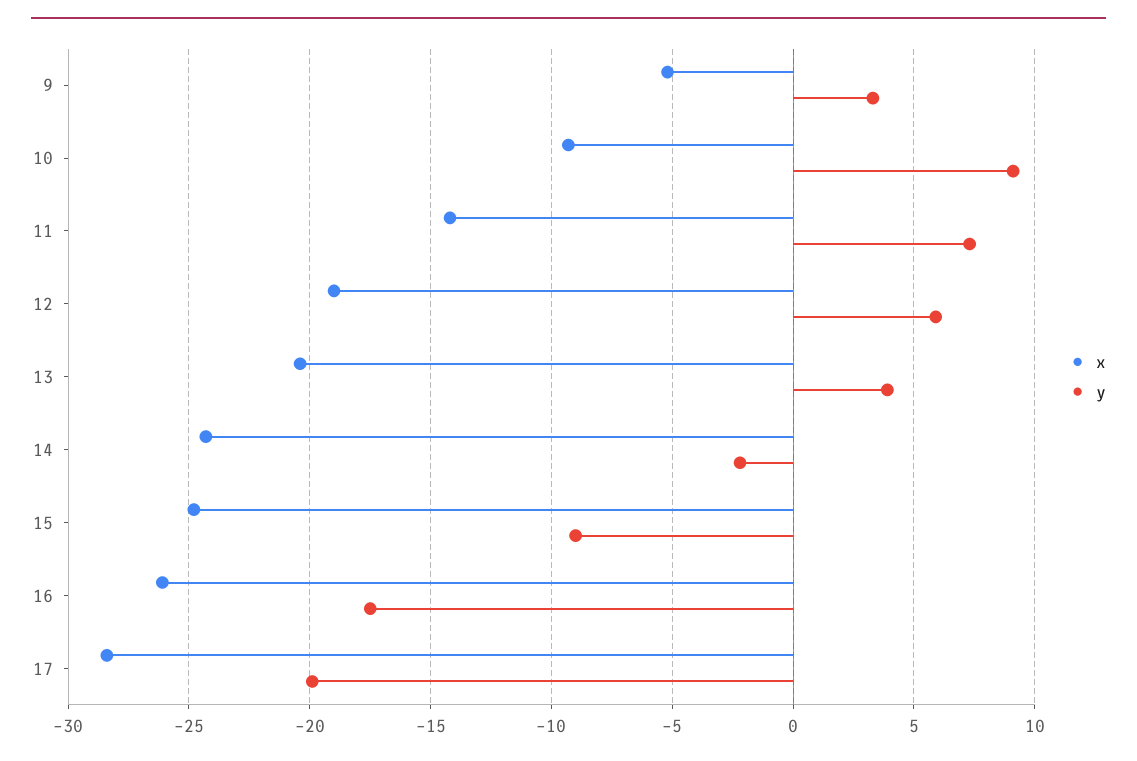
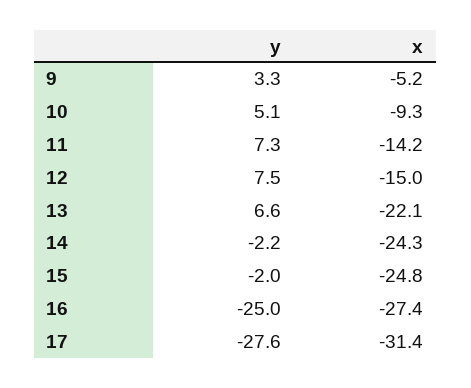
  {
    "x": {
      "9": -5.2,
      "10": -9.3,
      "11": -14.2,
-     "12": -19,
+     "12": -15,
-     "13": -20.5,
+     "13": -22.1,
      "14": -24.3,
      "15": -24.8,
-     "16": -26,
+     "16": -27.4,
-     "17": -28.5
+     "17": -31.4
    },
    "y": {
      "9": 3.3,
-     "10": 9,
+     "10": 5.1,
      "11": 7.3,
-     "12": 6,
+     "12": 7.5,
-     "13": 4,
+     "13": 6.6,
      "14": -2.2,
-     "15": -9,
+     "15": -2,
-     "16": -17.5,
+     "16": -25,
-     "17": -20
+     "17": -27.6
    }
  }

